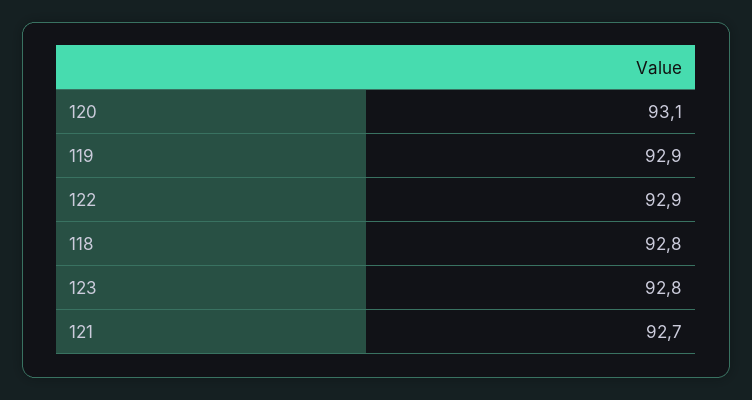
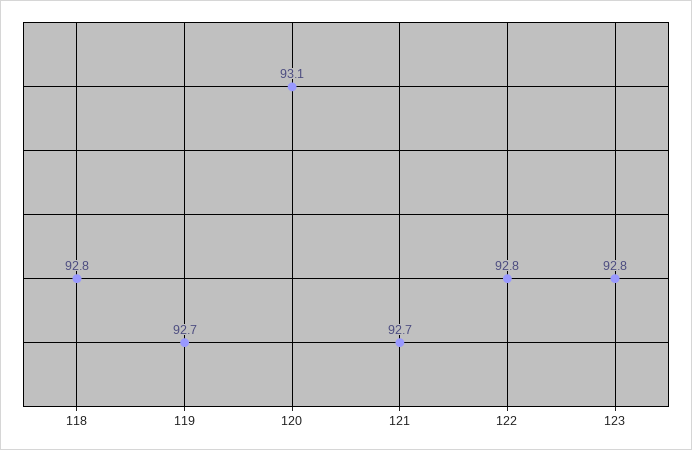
  {
    "120": 93.1,
-   "119": 92.9,
+   "119": 92.7,
-   "122": 92.9,
+   "122": 92.8,
    "118": 92.8,
    "123": 92.8,
    "121": 92.7
  }

